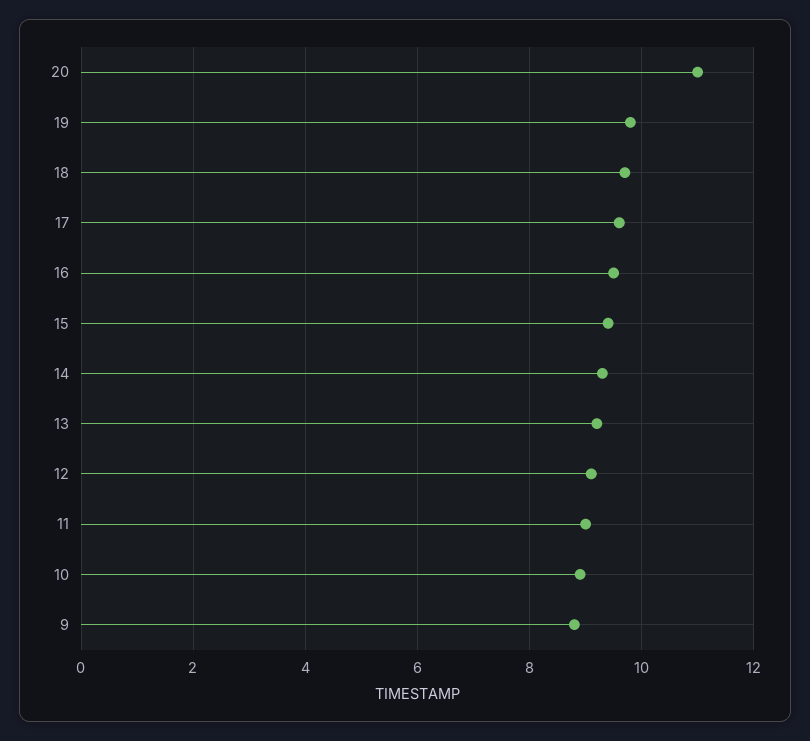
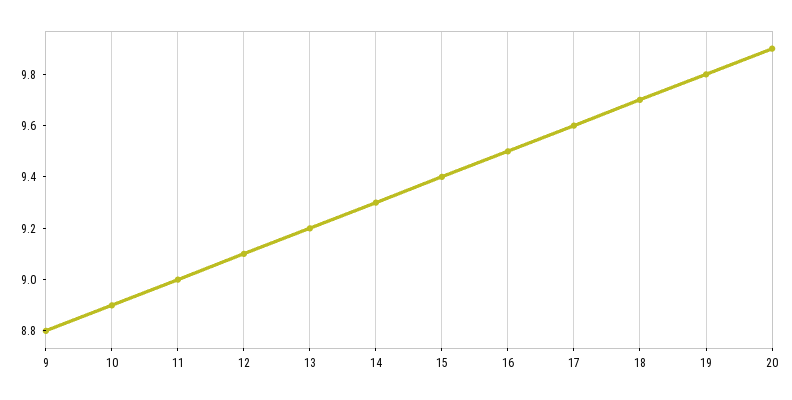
  {
-   "20": 11,
+   "20": 9.9,
    "19": 9.8,
    "18": 9.7,
    "17": 9.6,
    "16": 9.5,
    "15": 9.4,
    "14": 9.3,
    "13": 9.2,
    "12": 9.1,
    "11": 9,
    "10": 8.9,
    "9": 8.8
  }

